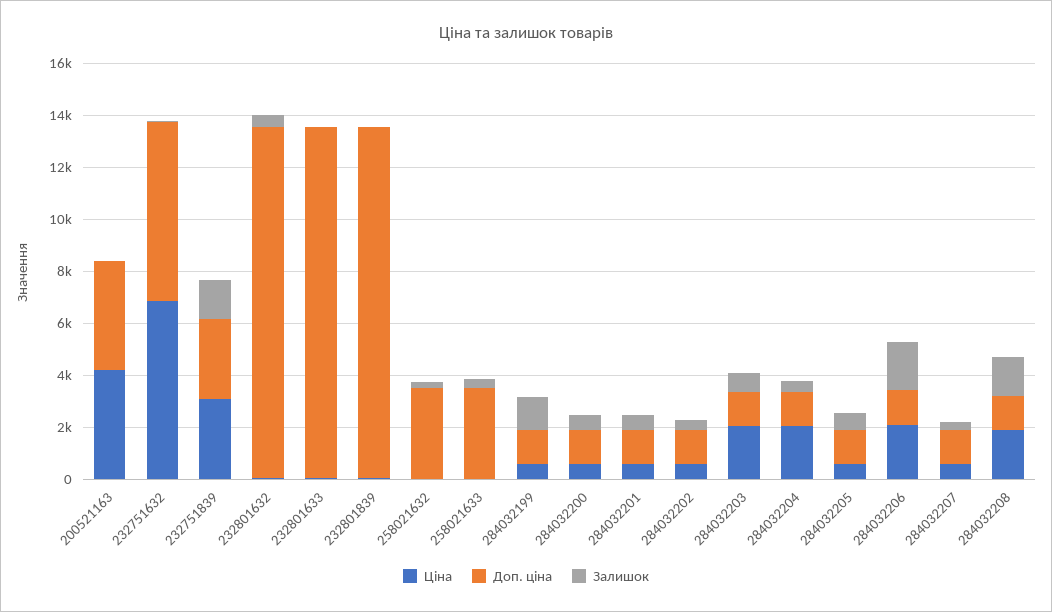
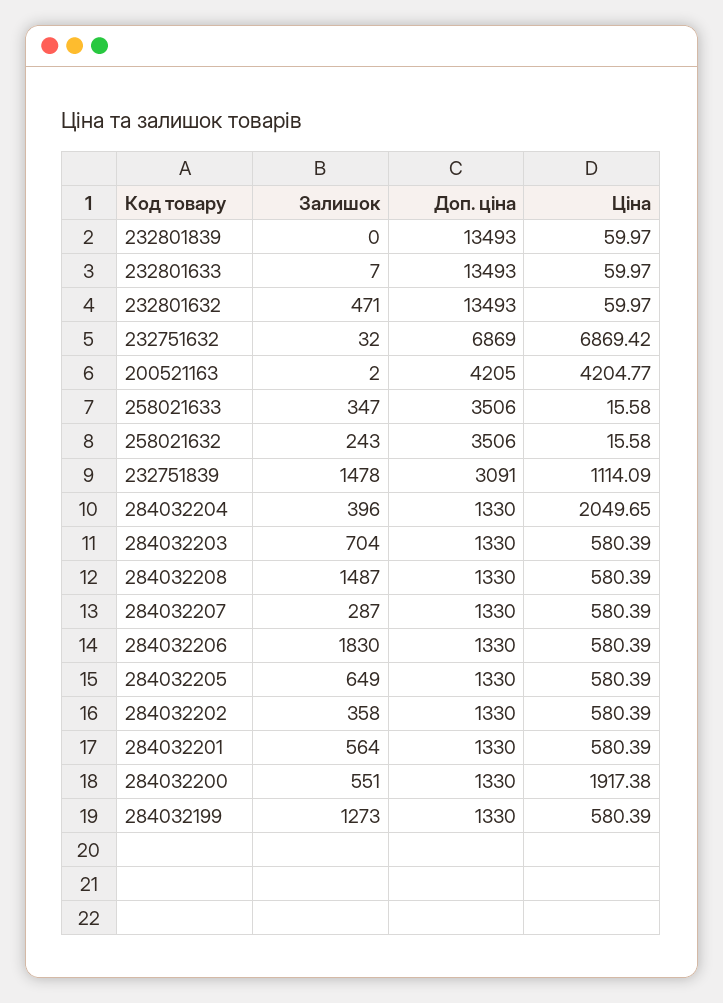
  {
    "Ціна": {
      "200521163": 4204.77,
      "232751632": 6869.42,
-     "232751839": 3000,
+     "232751839": 1114.09,
      "232801632": 59.97,
      "232801633": 59.97,
      "232801839": 59.97,
      "258021632": 15.58,
      "258021633": 15.58,
      "284032199": 580.39,
-     "284032200": 500,
+     "284032200": 1917.38,
      "284032201": 580.39,
      "284032202": 580.39,
-     "284032203": 2000,
+     "284032203": 580.39,
      "284032204": 2049.65,
      "284032205": 580.39,
-     "284032206": 2000,
+     "284032206": 580.39,
      "284032207": 580.39,
-     "284032208": 2000
+     "284032208": 580.39
    },
    "Доп. ціна": {
      "200521163": 4205,
      "232751632": 6869,
      "232751839": 3091,
      "232801632": 13493,
      "232801633": 13493,
      "232801839": 13493,
      "258021632": 3506,
      "258021633": 3506,
      "284032199": 1330,
      "284032200": 1330,
      "284032201": 1330,
      "284032202": 1330,
      "284032203": 1330,
      "284032204": 1330,
      "284032205": 1330,
      "284032206": 1330,
      "284032207": 1330,
      "284032208": 1330
    },
    "Залишок": {
      "200521163": 2,
      "232751632": 32,
      "232751839": 1478,
      "232801632": 471,
      "232801633": 7,
      "232801839": 0,
      "258021632": 243,
      "258021633": 347,
      "284032199": 1273,
      "284032200": 551,
      "284032201": 564,
      "284032202": 358,
      "284032203": 704,
      "284032204": 396,
      "284032205": 649,
      "284032206": 1830,
      "284032207": 287,
      "284032208": 1487
    }
  }

